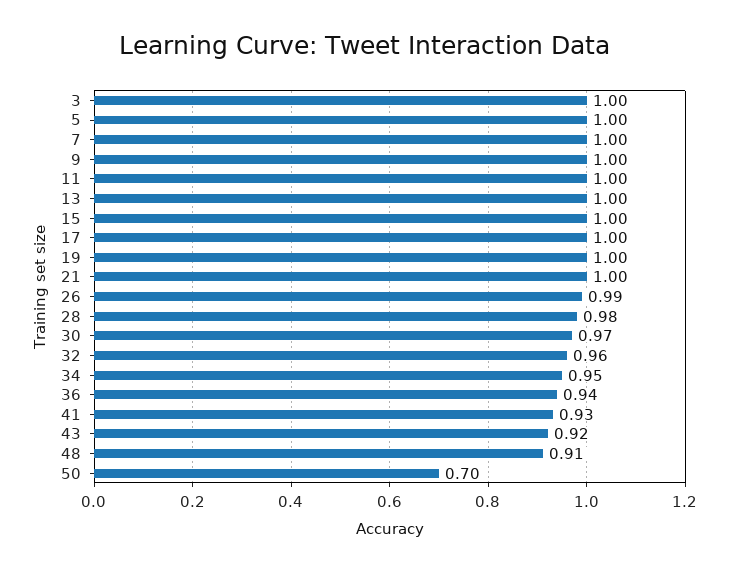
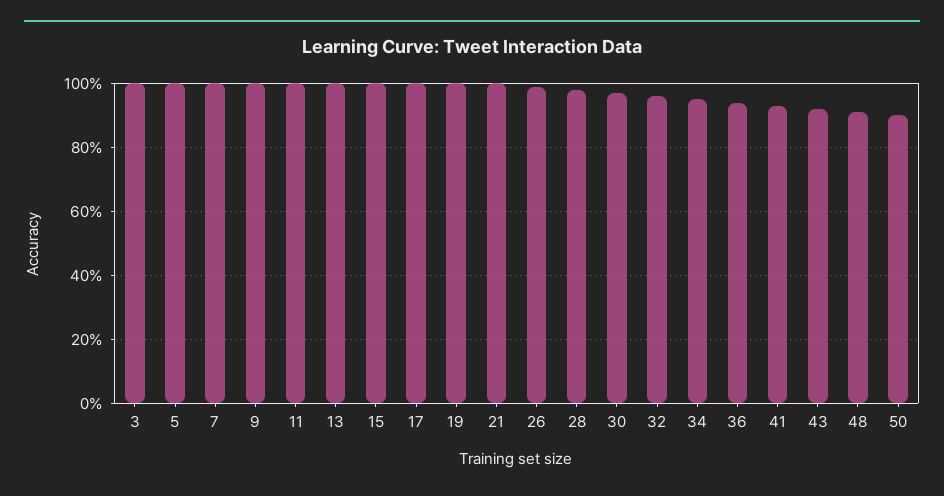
  {
    "3": 1,
    "5": 1,
    "7": 1,
    "9": 1,
    "11": 1,
    "13": 1,
    "15": 1,
    "17": 1,
    "19": 1,
    "21": 1,
    "26": 0.99,
    "28": 0.98,
    "30": 0.97,
    "32": 0.96,
    "34": 0.95,
    "36": 0.94,
    "41": 0.93,
    "43": 0.92,
    "48": 0.91,
-   "50": 0.7
+   "50": 0.9
  }

